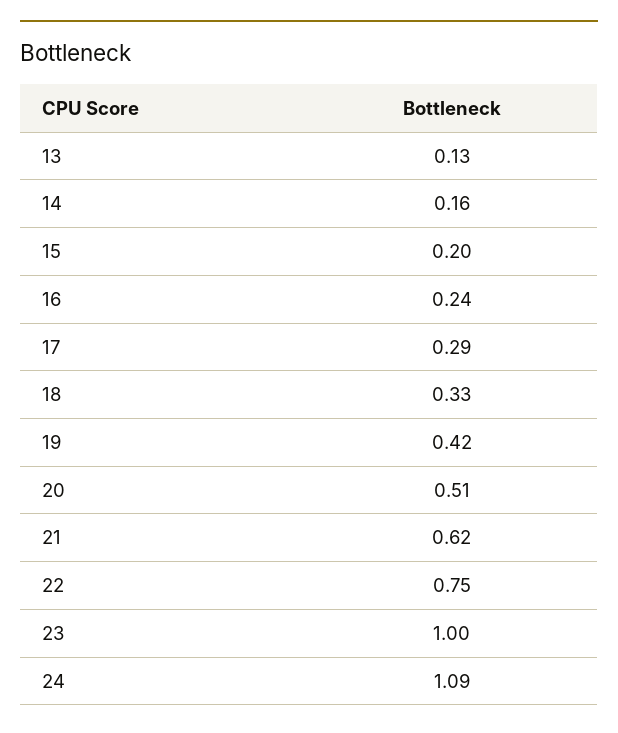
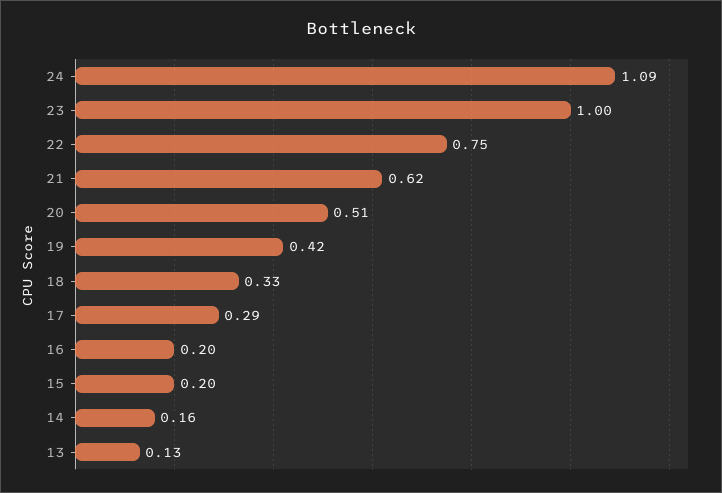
  {
    "13": 0.13,
    "14": 0.16,
    "15": 0.2,
-   "16": 0.24,
+   "16": 0.2,
    "17": 0.29,
    "18": 0.33,
    "19": 0.42,
    "20": 0.51,
    "21": 0.62,
    "22": 0.75,
    "23": 1,
    "24": 1.09
  }

